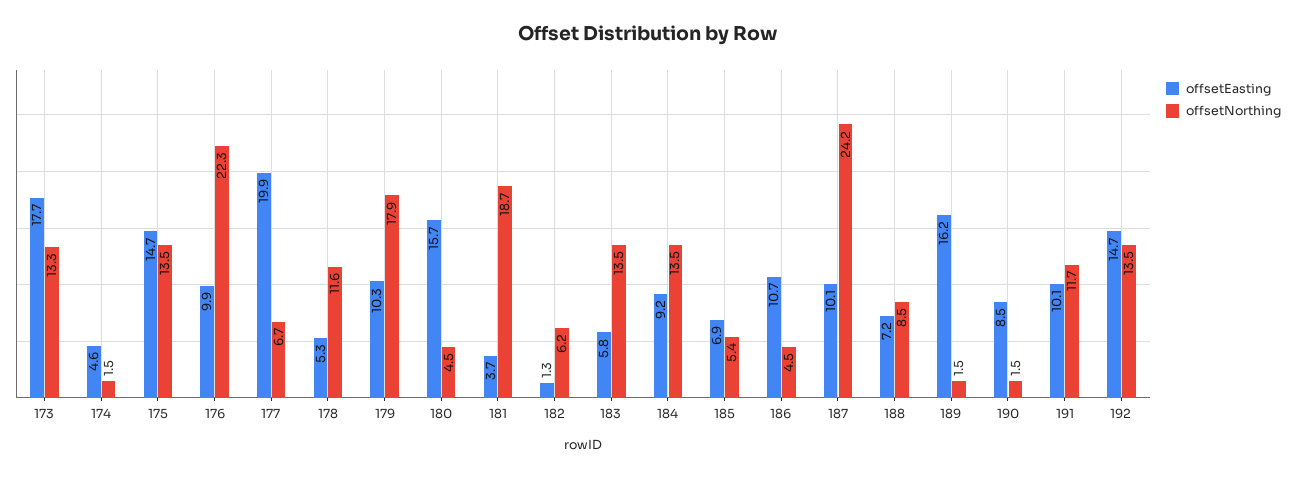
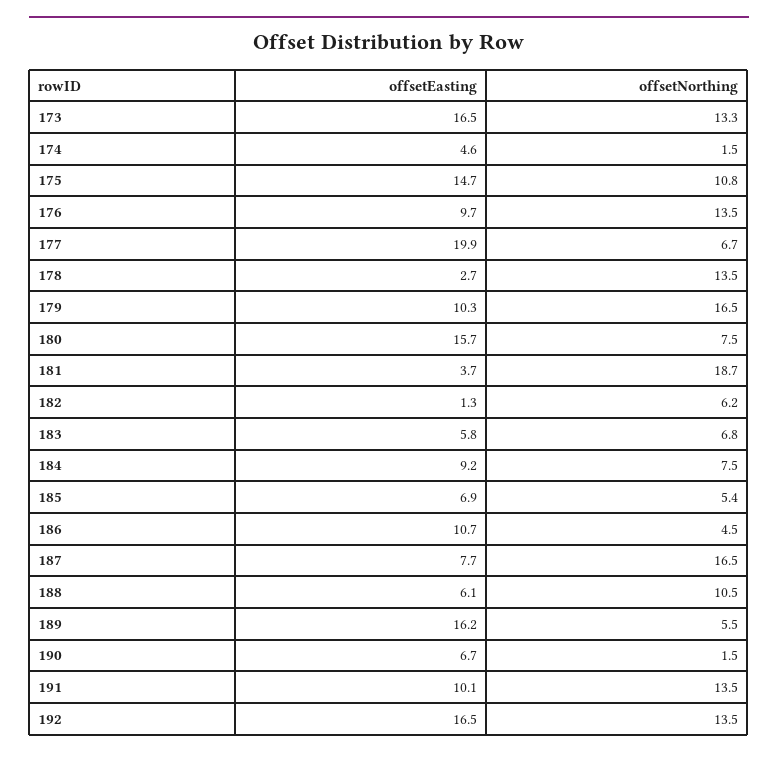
  {
    "offsetEasting": {
-     "173": 17.7,
+     "173": 16.5,
      "174": 4.6,
      "175": 14.7,
-     "176": 9.9,
+     "176": 9.7,
      "177": 19.9,
-     "178": 5.3,
+     "178": 2.7,
      "179": 10.3,
      "180": 15.7,
      "181": 3.7,
      "182": 1.3,
      "183": 5.8,
      "184": 9.2,
      "185": 6.9,
      "186": 10.7,
-     "187": 10.1,
+     "187": 7.7,
-     "188": 7.2,
+     "188": 6.1,
      "189": 16.2,
-     "190": 8.5,
+     "190": 6.7,
      "191": 10.1,
-     "192": 14.7
+     "192": 16.5
    },
    "offsetNorthing": {
      "173": 13.3,
      "174": 1.5,
-     "175": 13.5,
+     "175": 10.8,
-     "176": 22.3,
+     "176": 13.5,
      "177": 6.7,
-     "178": 11.6,
+     "178": 13.5,
-     "179": 17.9,
+     "179": 16.5,
-     "180": 4.5,
+     "180": 7.5,
      "181": 18.7,
      "182": 6.2,
-     "183": 13.5,
+     "183": 6.8,
-     "184": 13.5,
+     "184": 7.5,
      "185": 5.4,
      "186": 4.5,
-     "187": 24.2,
+     "187": 16.5,
-     "188": 8.5,
+     "188": 10.5,
-     "189": 1.5,
+     "189": 5.5,
      "190": 1.5,
-     "191": 11.7,
+     "191": 13.5,
      "192": 13.5
    }
  }

